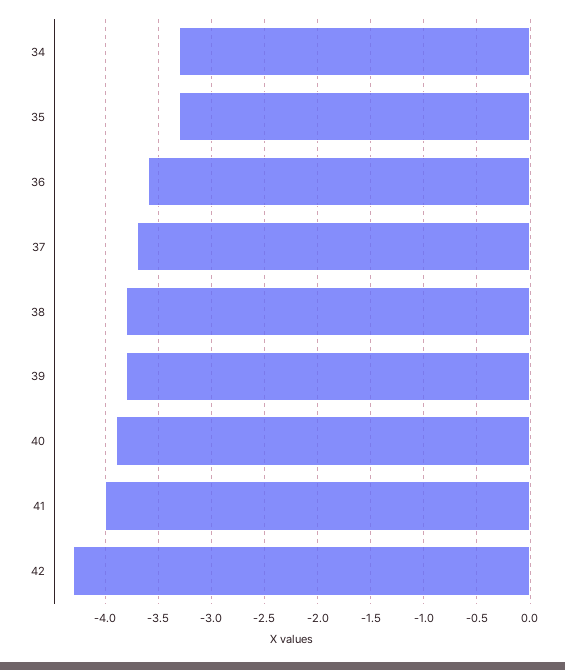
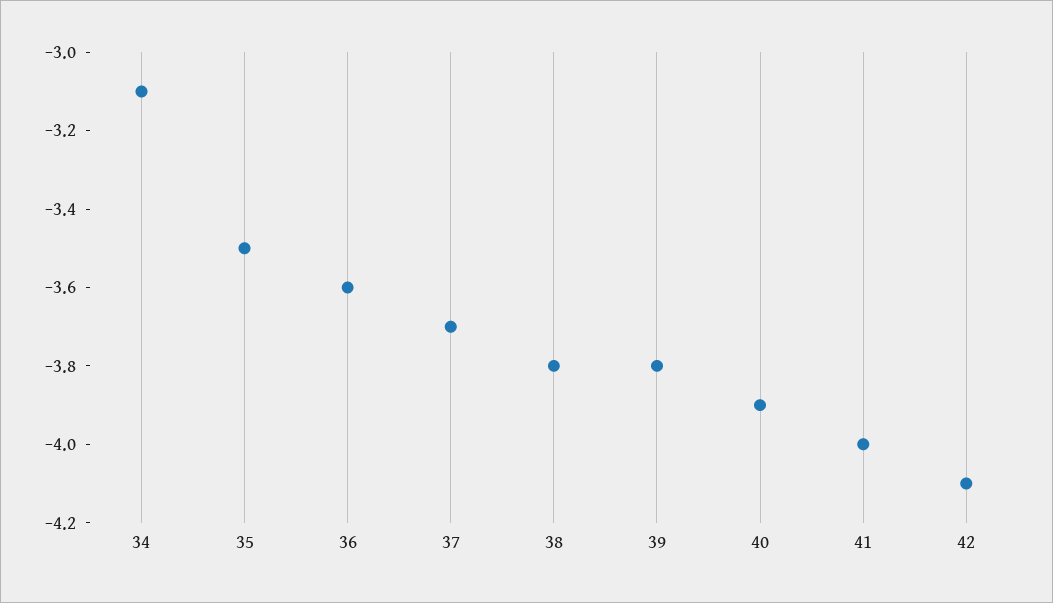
  {
-   "34": -3.3,
+   "34": -3.1,
-   "35": -3.3,
+   "35": -3.5,
    "36": -3.6,
    "37": -3.7,
    "38": -3.8,
    "39": -3.8,
    "40": -3.9,
    "41": -4,
-   "42": -4.3
+   "42": -4.1
  }

